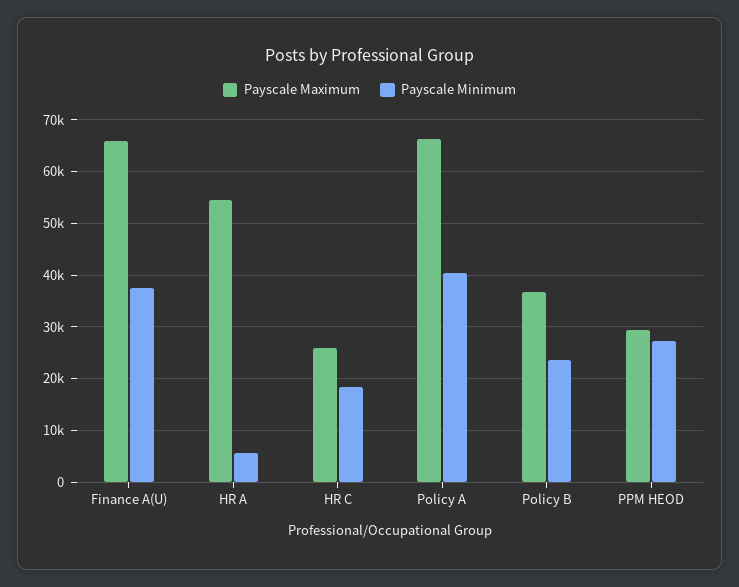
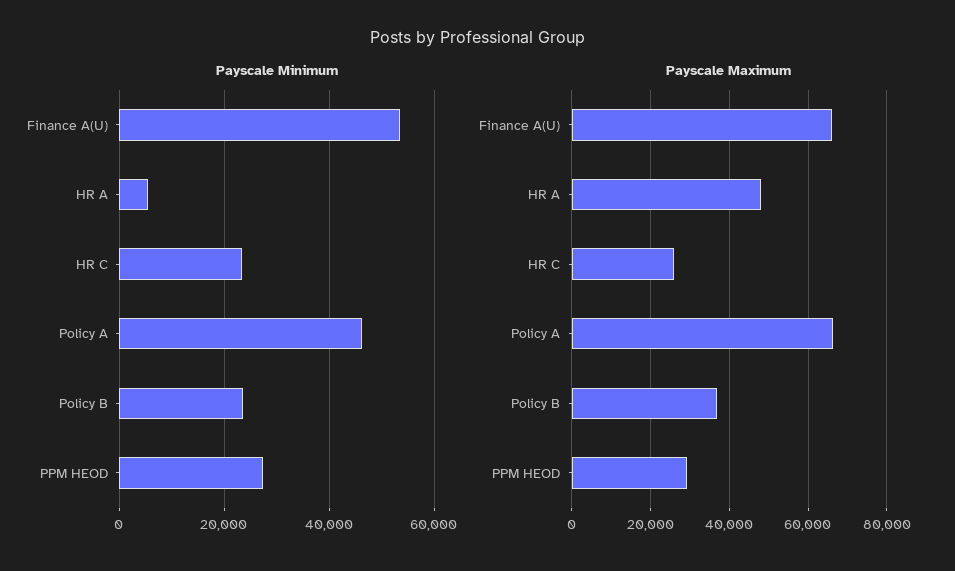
  {
    "Payscale Maximum": {
      "Finance A(U)": 66000,
-     "HR A": 54000,
+     "HR A": 48000,
      "HR C": 26000,
      "Policy A": 66000,
      "Policy B": 36000,
      "PPM HEOD": 30000
    },
    "Payscale Minimum": {
-     "Finance A(U)": 38000,
+     "Finance A(U)": 54000,
      "HR A": 6000,
-     "HR C": 18000,
+     "HR C": 24000,
-     "Policy A": 40000,
+     "Policy A": 46000,
      "Policy B": 24000,
      "PPM HEOD": 28000
    }
  }

